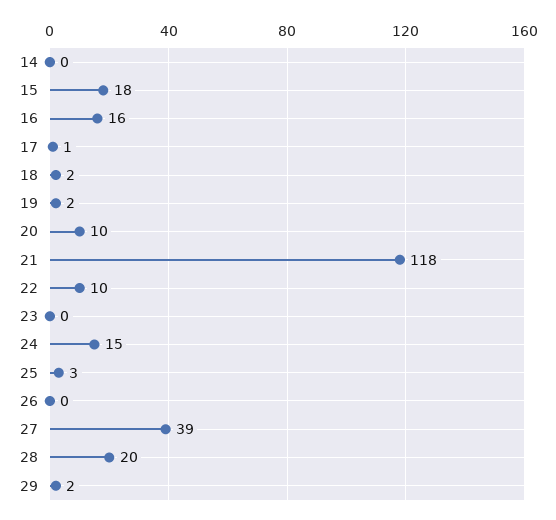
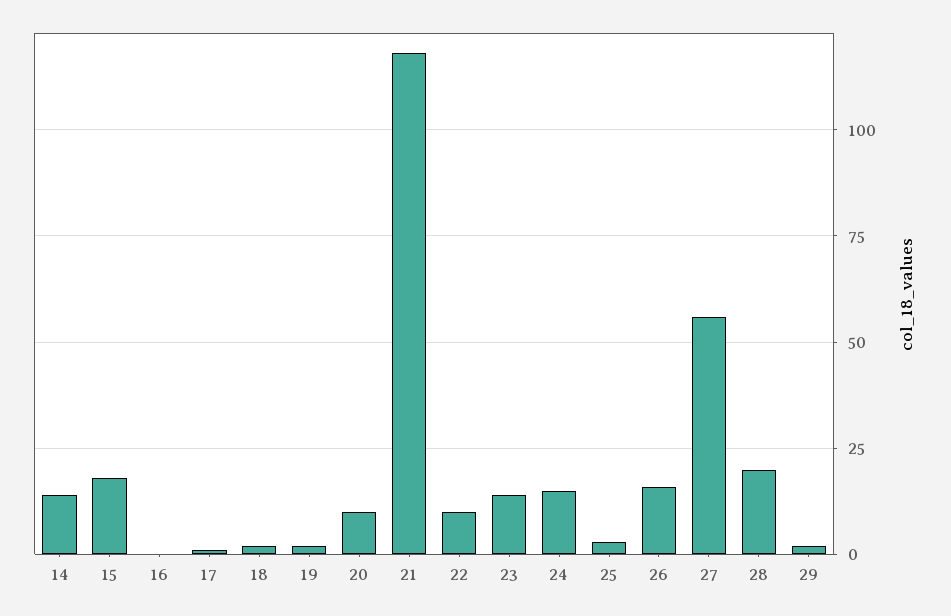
  {
-   "14": 0,
+   "14": 15,
    "15": 18,
-   "16": 16,
+   "16": 0,
    "17": 1,
    "18": 2,
    "19": 2,
    "20": 10,
    "21": 118,
    "22": 10,
-   "23": 0,
+   "23": 15,
    "24": 15,
    "25": 3,
-   "26": 0,
+   "26": 15,
-   "27": 39,
+   "27": 55,
    "28": 20,
    "29": 2
  }

